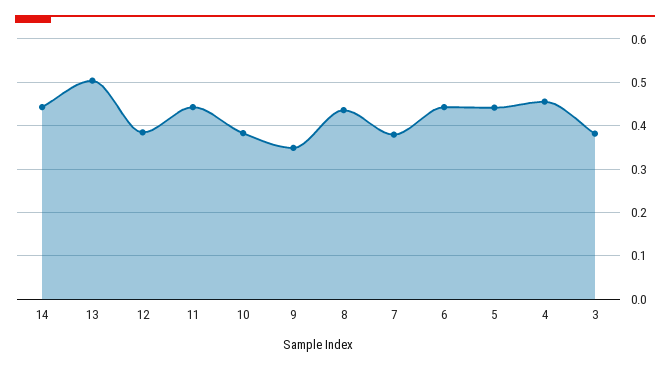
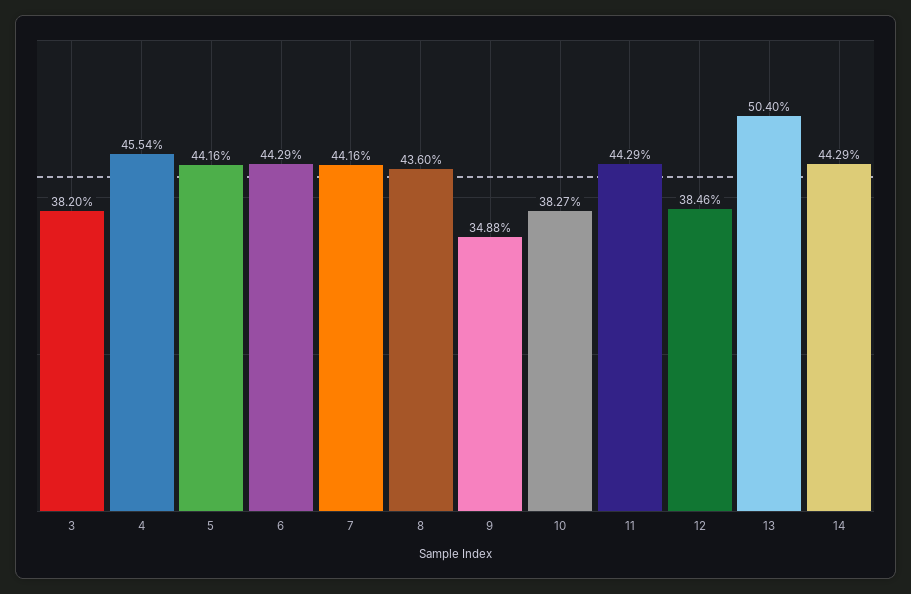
  {
    "14": 0.4429,
    "13": 0.504,
    "12": 0.3846,
    "11": 0.4429,
    "10": 0.3827,
    "9": 0.3488,
    "8": 0.436,
-   "7": 0.38,
+   "7": 0.4416,
    "6": 0.4429,
    "5": 0.4416,
    "4": 0.4554,
    "3": 0.382
  }

